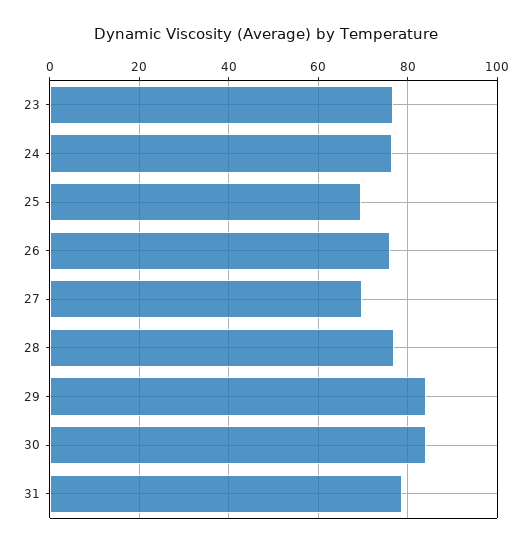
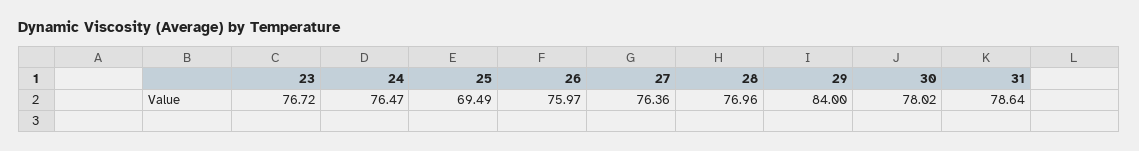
  {
    "23": 76.72,
    "24": 76.47,
    "25": 69.49,
    "26": 75.97,
-   "27": 70,
+   "27": 76.36,
    "28": 76.96,
    "29": 84,
-   "30": 84,
+   "30": 78.02,
    "31": 78.64
  }

